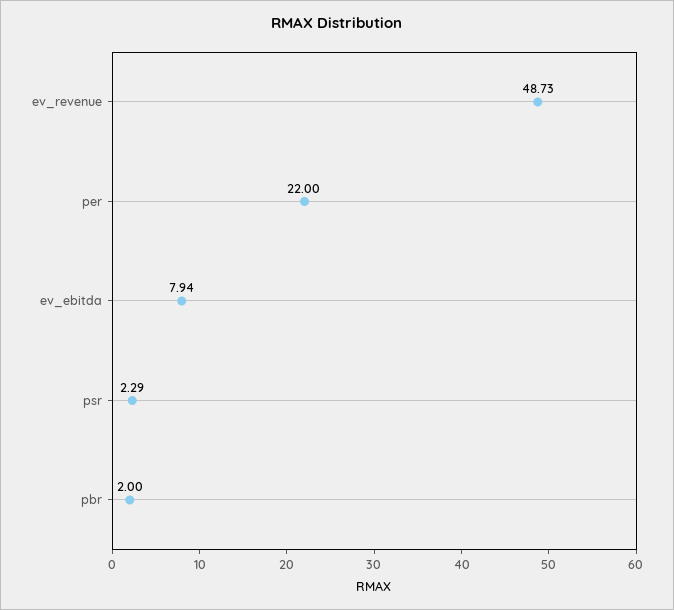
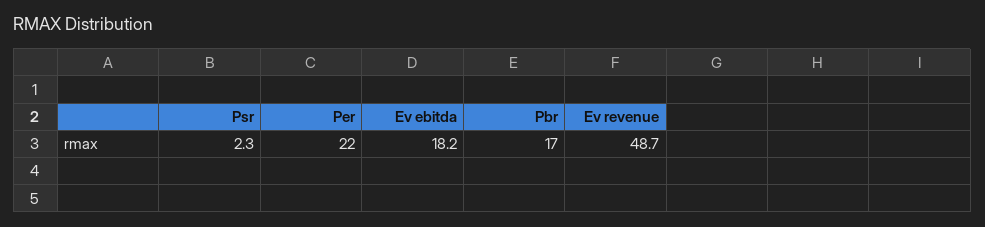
  {
    "ev_revenue": 48.73,
    "per": 22,
-   "ev_ebitda": 7.94,
+   "ev_ebitda": 18.2,
    "psr": 2.29,
-   "pbr": 2
+   "pbr": 17
  }

